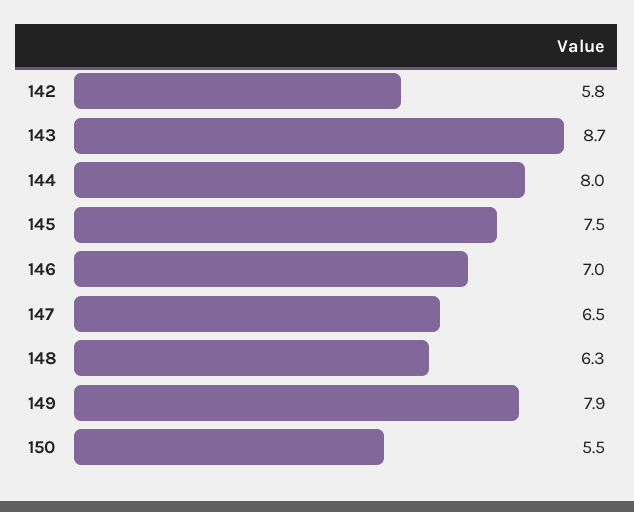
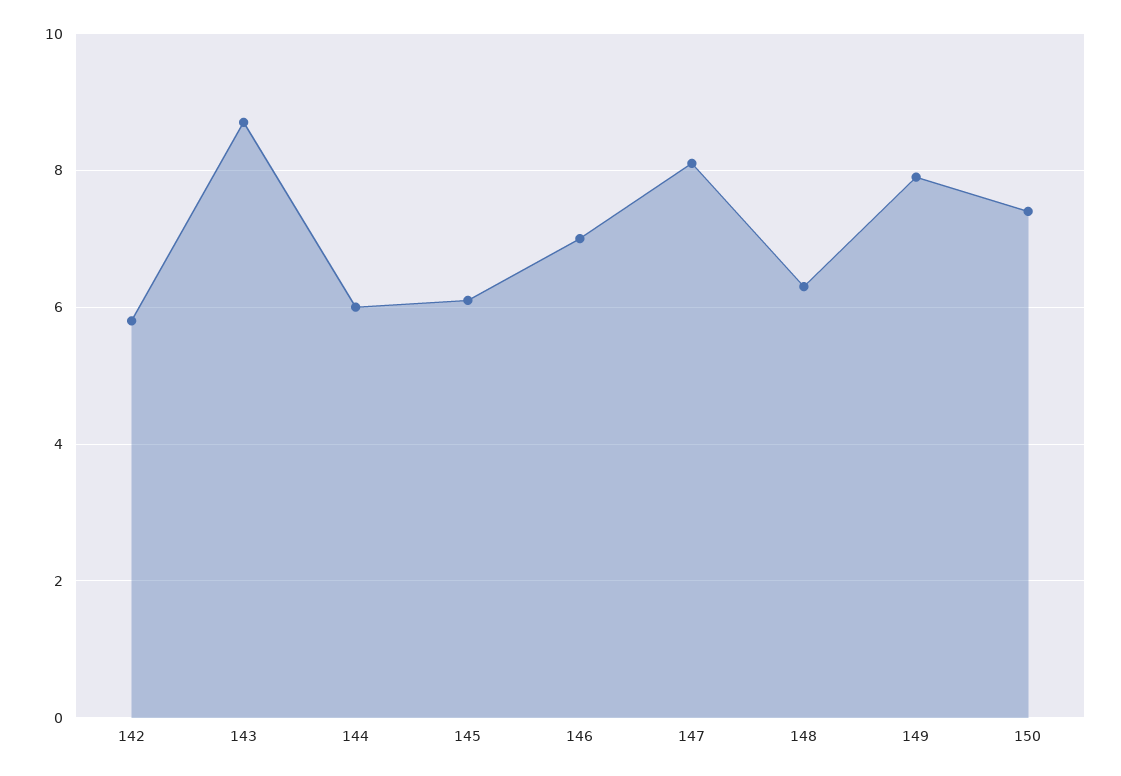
  {
    "142": 5.8,
    "143": 8.7,
-   "144": 8,
+   "144": 6,
-   "145": 7.5,
+   "145": 6,
    "146": 7,
-   "147": 6.5,
+   "147": 8,
    "148": 6.3,
    "149": 7.9,
-   "150": 5.5
+   "150": 7.5
  }

